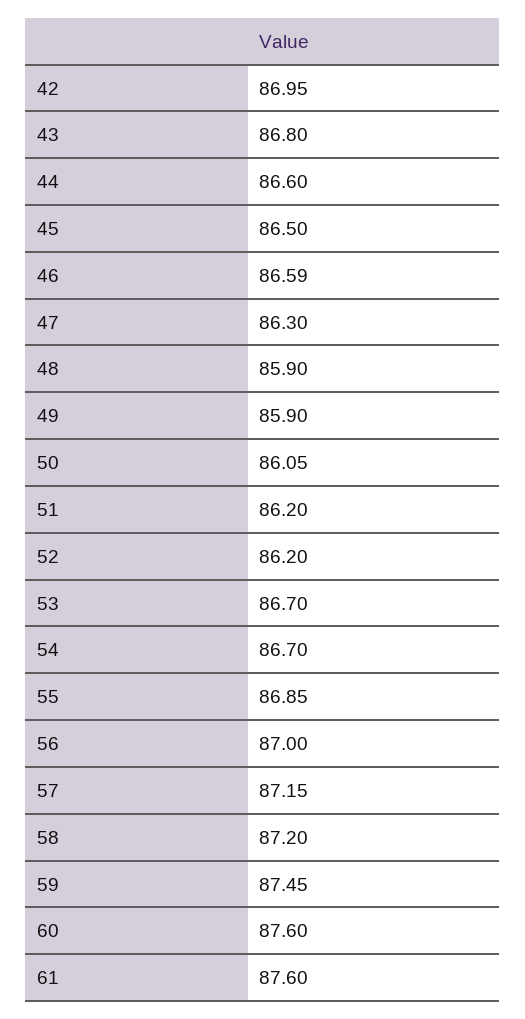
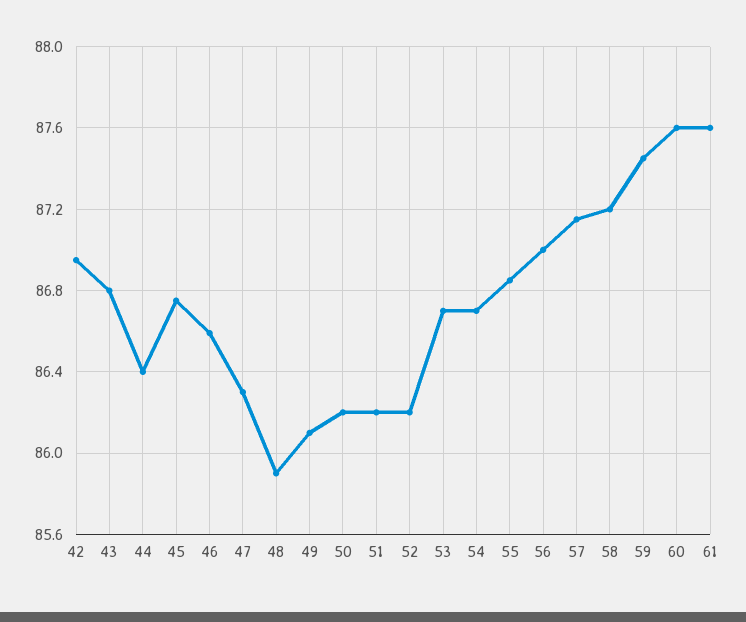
  {
    "42": 86.95,
    "43": 86.8,
-   "44": 86.6,
+   "44": 86.4,
-   "45": 86.5,
+   "45": 86.75,
    "46": 86.59,
    "47": 86.3,
    "48": 85.9,
-   "49": 85.9,
+   "49": 86.1,
-   "50": 86.05,
+   "50": 86.2,
    "51": 86.2,
    "52": 86.2,
    "53": 86.7,
    "54": 86.7,
    "55": 86.85,
    "56": 87,
    "57": 87.15,
    "58": 87.2,
    "59": 87.45,
    "60": 87.6,
    "61": 87.6
  }

